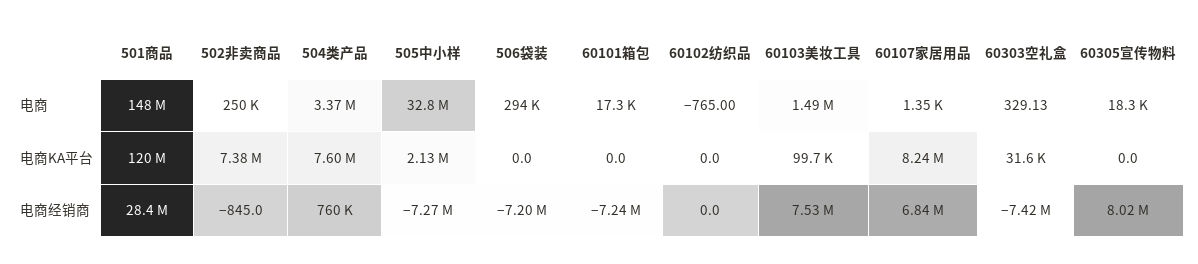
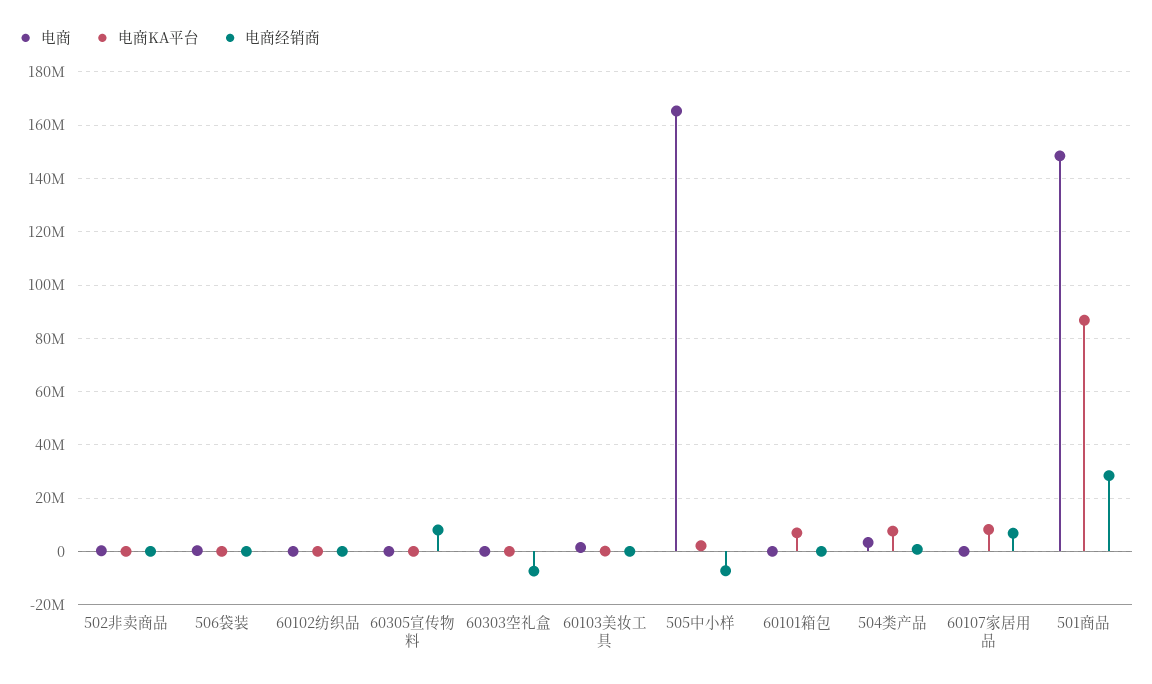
  {
    "电商": {
      "501商品": 148000000,
      "502非卖商品": 250000,
      "504类产品": 3370000,
-     "505中小样": 32800000,
+     "505中小样": 165000000,
      "506袋装": 294000,
      "60101箱包": 17300,
      "60102纺织品": -765,
      "60103美妆工具": 1490000,
      "60107家居用品": 1350,
      "60303空礼盒": 329.13,
      "60305宣传物料": 18300
    },
    "电商KA平台": {
-     "501商品": 120000000,
+     "501商品": 87500000,
-     "502非卖商品": 7380000,
+     "502非卖商品": 0,
      "504类产品": 7600000,
      "505中小样": 2130000,
      "506袋装": 0,
-     "60101箱包": 0,
+     "60101箱包": 7500000,
      "60102纺织品": 0,
      "60103美妆工具": 99700,
      "60107家居用品": 8240000,
      "60303空礼盒": 31600,
      "60305宣传物料": 0
    },
    "电商经销商": {
      "501商品": 28400000,
      "502非卖商品": -845,
      "504类产品": 760000,
      "505中小样": -7270000,
-     "506袋装": -7200000,
+     "506袋装": 0,
-     "60101箱包": -7240000,
+     "60101箱包": 0,
      "60102纺织品": 0,
-     "60103美妆工具": 7530000,
+     "60103美妆工具": 0,
      "60107家居用品": 6840000,
      "60303空礼盒": -7420000,
      "60305宣传物料": 8020000
    }
  }

